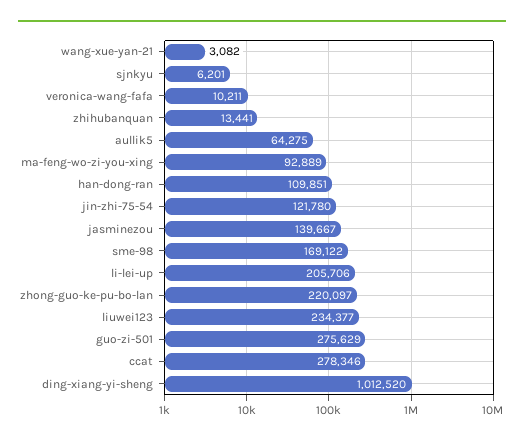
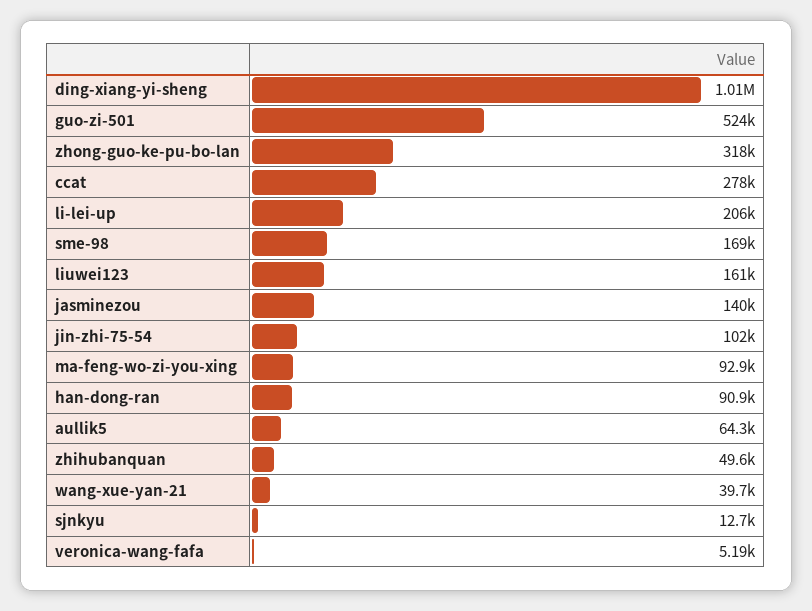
  {
-   "wang-xue-yan-21": 3082,
+   "wang-xue-yan-21": 39700,
-   "sjnkyu": 6201,
+   "sjnkyu": 12700,
-   "veronica-wang-fafa": 10211,
+   "veronica-wang-fafa": 5190,
-   "zhihubanquan": 13441,
+   "zhihubanquan": 49600,
    "aullik5": 64275,
    "ma-feng-wo-zi-you-xing": 92889,
-   "han-dong-ran": 109851,
+   "han-dong-ran": 90900,
-   "jin-zhi-75-54": 121780,
+   "jin-zhi-75-54": 102000,
    "jasminezou": 139667,
    "sme-98": 169122,
    "li-lei-up": 205706,
-   "zhong-guo-ke-pu-bo-lan": 220097,
+   "zhong-guo-ke-pu-bo-lan": 318000,
-   "liuwei123": 234377,
+   "liuwei123": 161000,
-   "guo-zi-501": 275629,
+   "guo-zi-501": 524000,
    "ccat": 278346,
    "ding-xiang-yi-sheng": 1012520
  }

